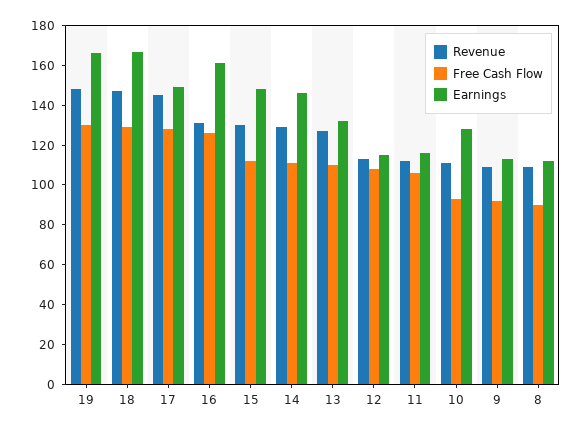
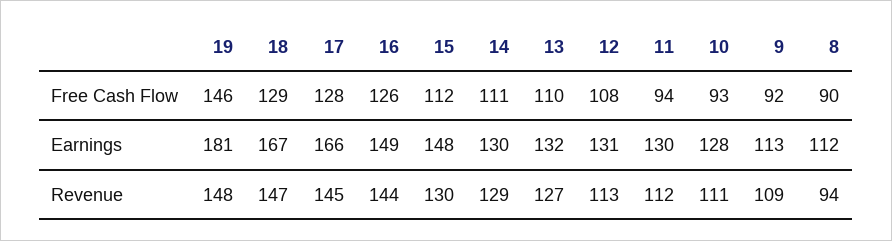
  {
    "Revenue": {
      "19": 148,
      "18": 147,
      "17": 145,
-     "16": 130,
+     "16": 144,
      "15": 130,
      "14": 129,
      "13": 127,
      "12": 113,
      "11": 112,
      "10": 111,
      "9": 109,
-     "8": 110
+     "8": 94
    },
    "Free Cash Flow": {
-     "19": 130,
+     "19": 146,
      "18": 129,
      "17": 128,
      "16": 126,
      "15": 112,
      "14": 111,
      "13": 110,
      "12": 108,
-     "11": 105,
+     "11": 94,
      "10": 93,
      "9": 92,
      "8": 90
    },
    "Earnings": {
-     "19": 165,
+     "19": 181,
      "18": 167,
-     "17": 150,
+     "17": 166,
-     "16": 160,
+     "16": 149,
      "15": 148,
-     "14": 145,
+     "14": 130,
      "13": 132,
-     "12": 115,
+     "12": 131,
-     "11": 115,
+     "11": 130,
      "10": 128,
      "9": 113,
      "8": 112
    }
  }

